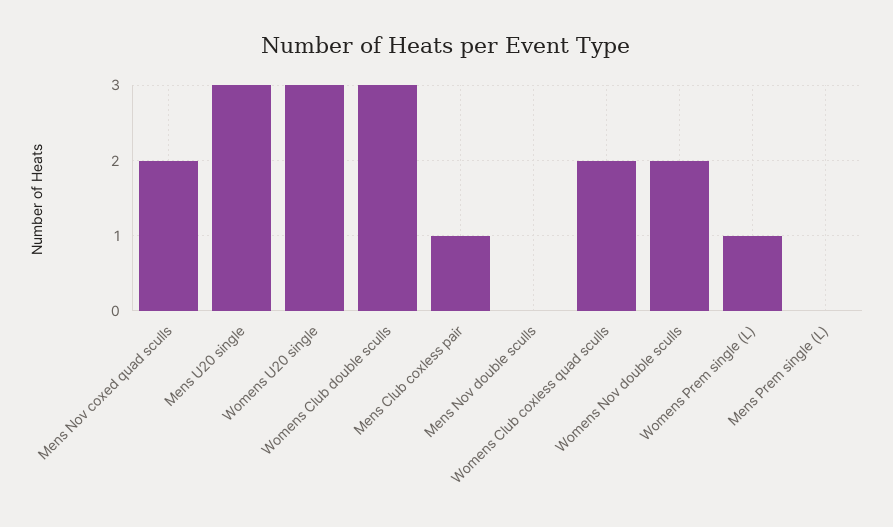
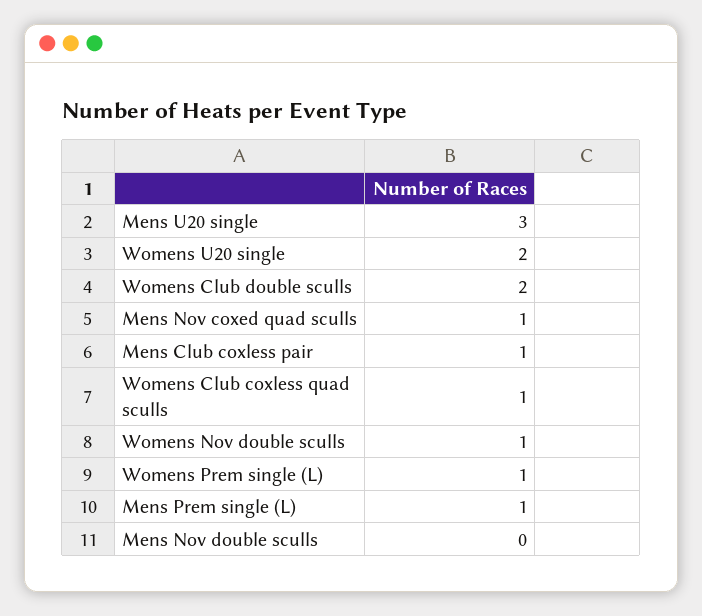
  {
-   "Mens Nov coxed quad sculls": 2,
+   "Mens Nov coxed quad sculls": 1,
    "Mens U20 single": 3,
-   "Womens U20 single": 3,
+   "Womens U20 single": 2,
-   "Womens Club double sculls": 3,
+   "Womens Club double sculls": 2,
    "Mens Club coxless pair": 1,
    "Mens Nov double sculls": 0,
-   "Womens Club coxless quad sculls": 2,
+   "Womens Club coxless quad sculls": 1,
-   "Womens Nov double sculls": 2,
+   "Womens Nov double sculls": 1,
    "Womens Prem single (L)": 1,
-   "Mens Prem single (L)": 0
+   "Mens Prem single (L)": 1
  }

